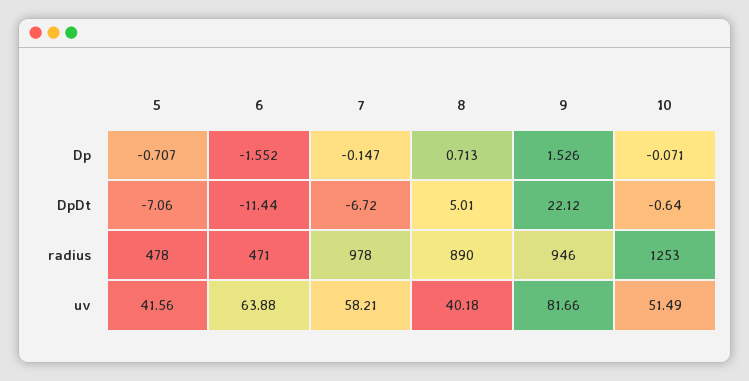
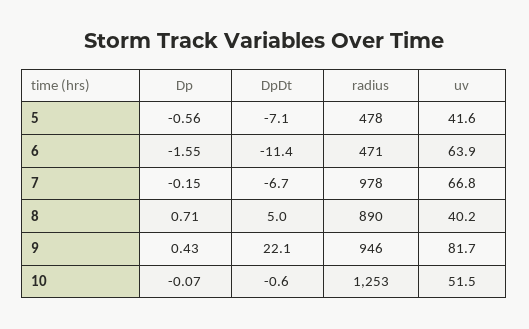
  {
    "5": {
-     "Dp": -0.707,
+     "Dp": -0.56,
      "DpDt": -7.06,
      "radius": 478,
      "uv": 41.56
    },
    "6": {
      "Dp": -1.552,
      "DpDt": -11.44,
      "radius": 471,
      "uv": 63.88
    },
    "7": {
      "Dp": -0.147,
      "DpDt": -6.72,
      "radius": 978,
-     "uv": 58.21
+     "uv": 66.8
    },
    "8": {
      "Dp": 0.713,
      "DpDt": 5.01,
      "radius": 890,
      "uv": 40.18
    },
    "9": {
-     "Dp": 1.526,
+     "Dp": 0.43,
      "DpDt": 22.12,
      "radius": 946,
      "uv": 81.66
    },
    "10": {
      "Dp": -0.071,
      "DpDt": -0.64,
      "radius": 1253,
      "uv": 51.49
    }
  }

